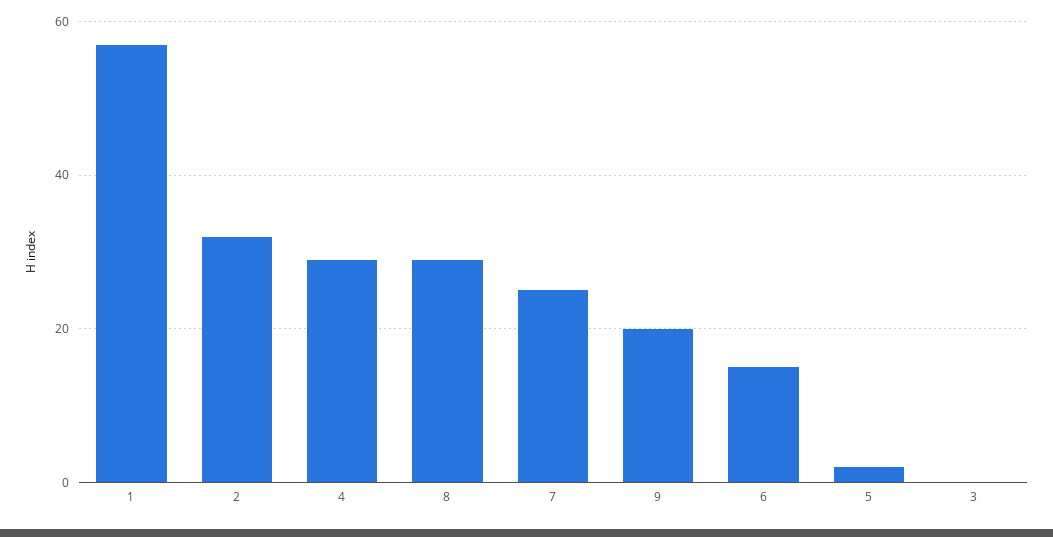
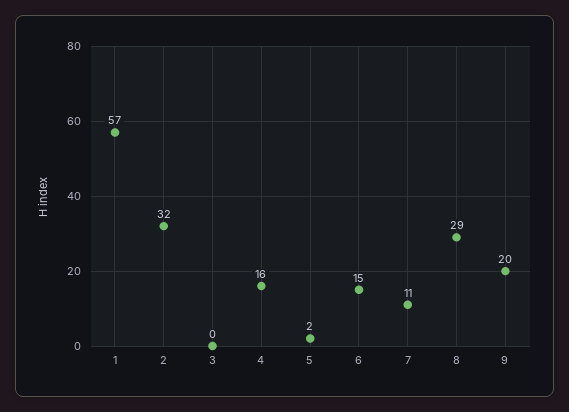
  {
    "1": 57,
    "2": 32,
-   "4": 30,
+   "4": 16,
    "8": 29,
-   "7": 25,
+   "7": 11,
    "9": 20,
    "6": 15,
    "5": 2,
    "3": 0
  }

